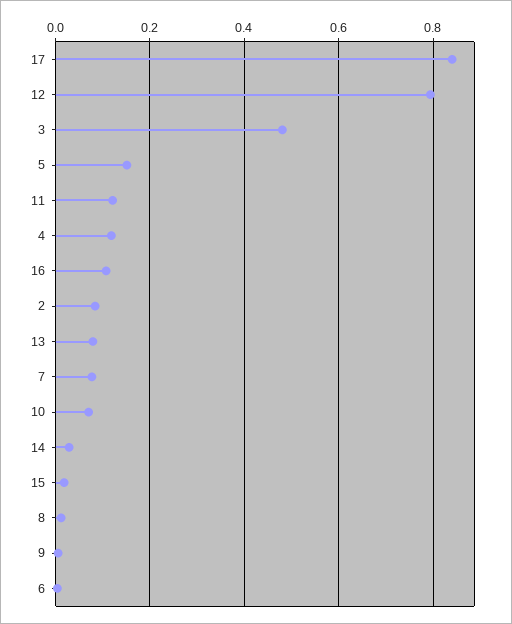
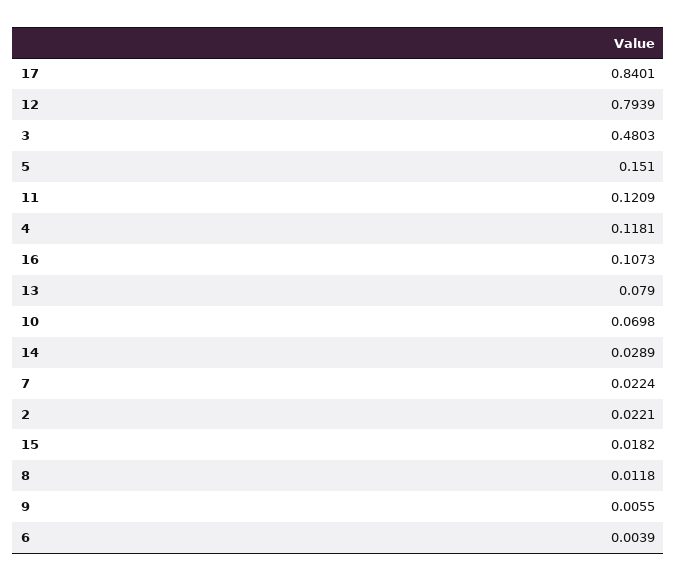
  {
    "17": 0.8401,
    "12": 0.7939,
    "3": 0.4803,
    "5": 0.151,
    "11": 0.1209,
    "4": 0.1181,
    "16": 0.1073,
-   "2": 0.08,
+   "2": 0.0221,
    "13": 0.079,
-   "7": 0.08,
+   "7": 0.0224,
    "10": 0.0698,
    "14": 0.0289,
    "15": 0.0182,
    "8": 0.0118,
    "9": 0.0055,
    "6": 0.0039
  }

